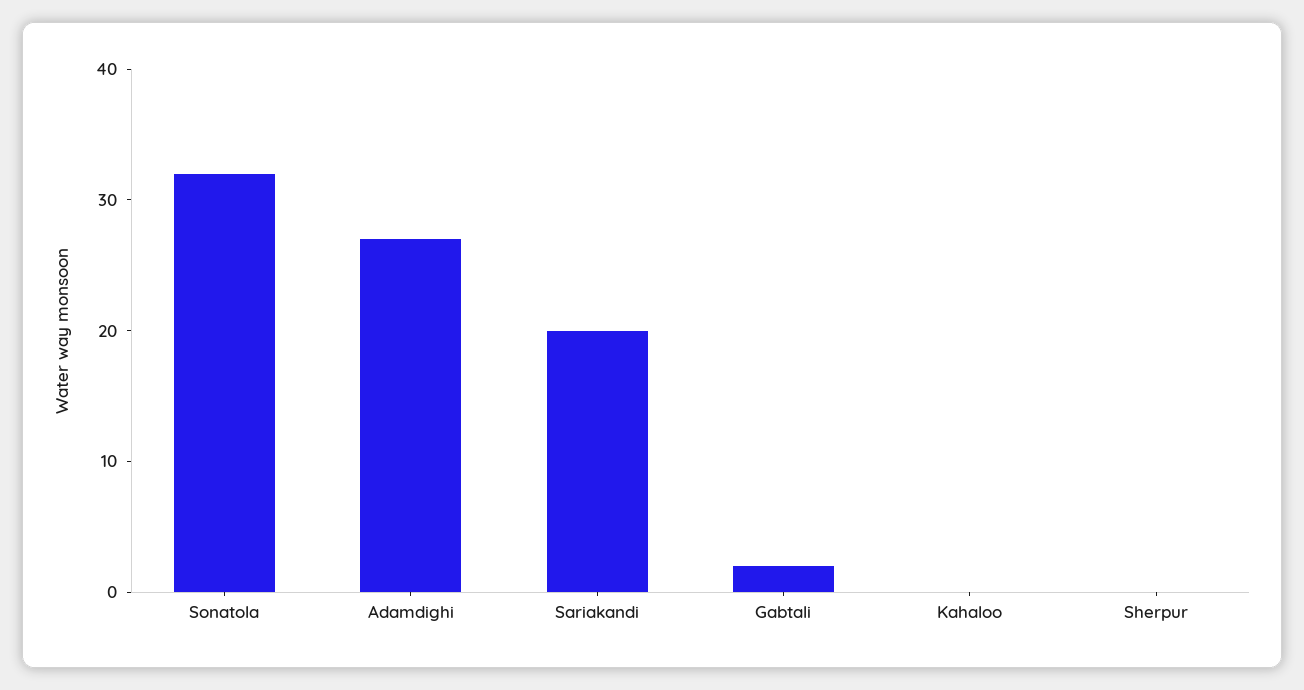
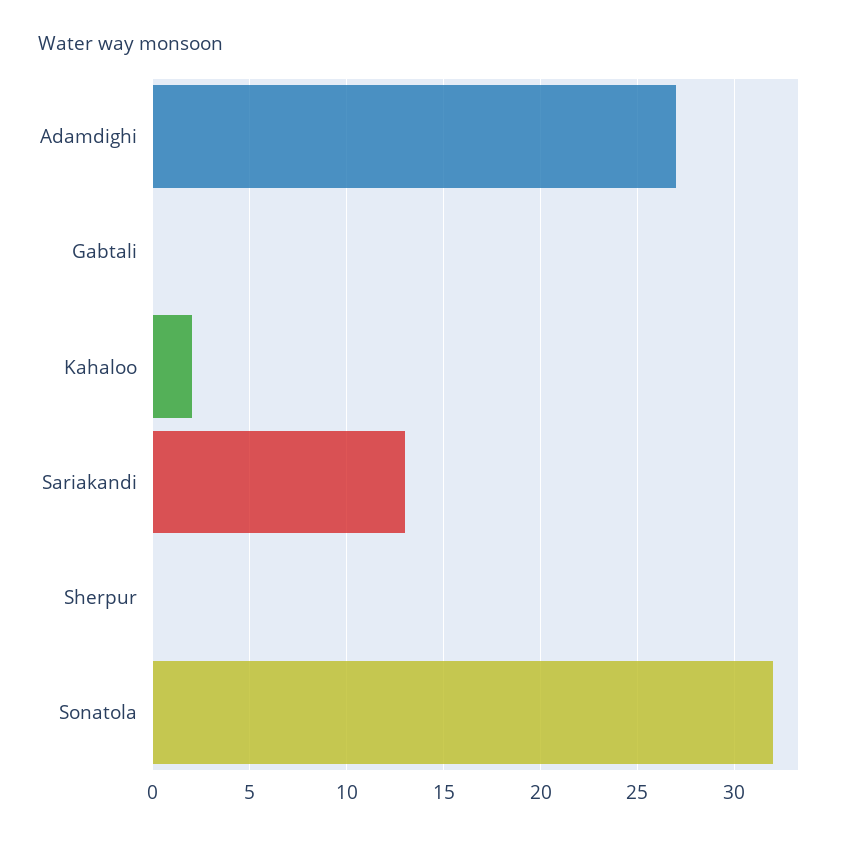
  {
    "Sonatola": 32,
    "Adamdighi": 27,
-   "Sariakandi": 20,
+   "Sariakandi": 13,
-   "Gabtali": 2,
+   "Gabtali": 0,
-   "Kahaloo": 0,
+   "Kahaloo": 2,
    "Sherpur": 0
  }

